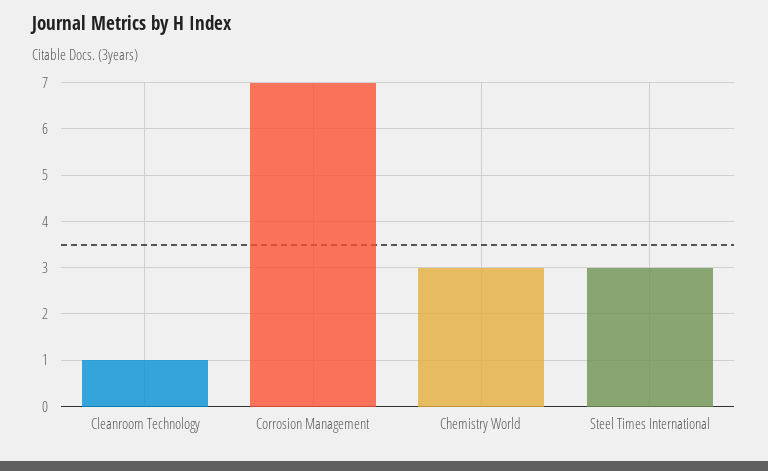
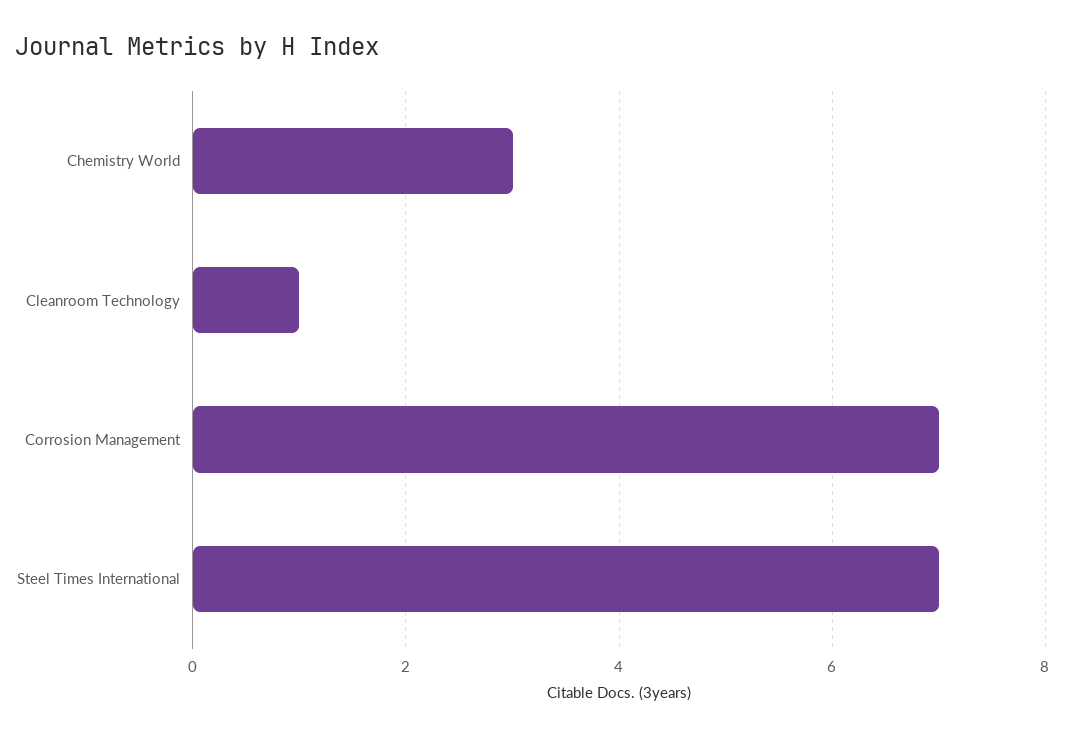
  {
    "Cleanroom Technology": 1,
    "Corrosion Management": 7,
    "Chemistry World": 3,
-   "Steel Times International": 3
+   "Steel Times International": 7
  }

